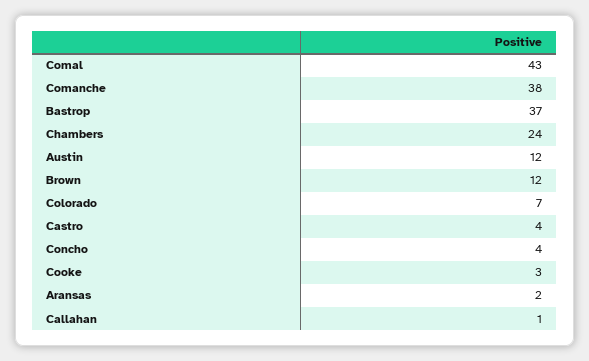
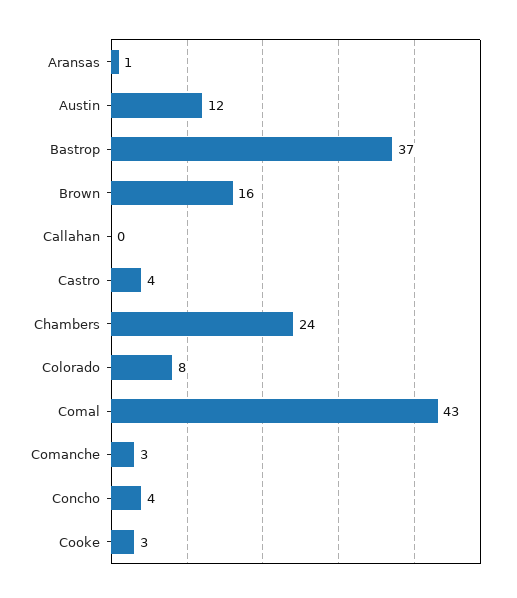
  {
    "Comal": 43,
-   "Comanche": 38,
+   "Comanche": 3,
    "Bastrop": 37,
    "Chambers": 24,
    "Austin": 12,
-   "Brown": 12,
+   "Brown": 16,
-   "Colorado": 7,
+   "Colorado": 8,
    "Castro": 4,
    "Concho": 4,
    "Cooke": 3,
-   "Aransas": 2,
+   "Aransas": 1,
-   "Callahan": 1
+   "Callahan": 0
  }

